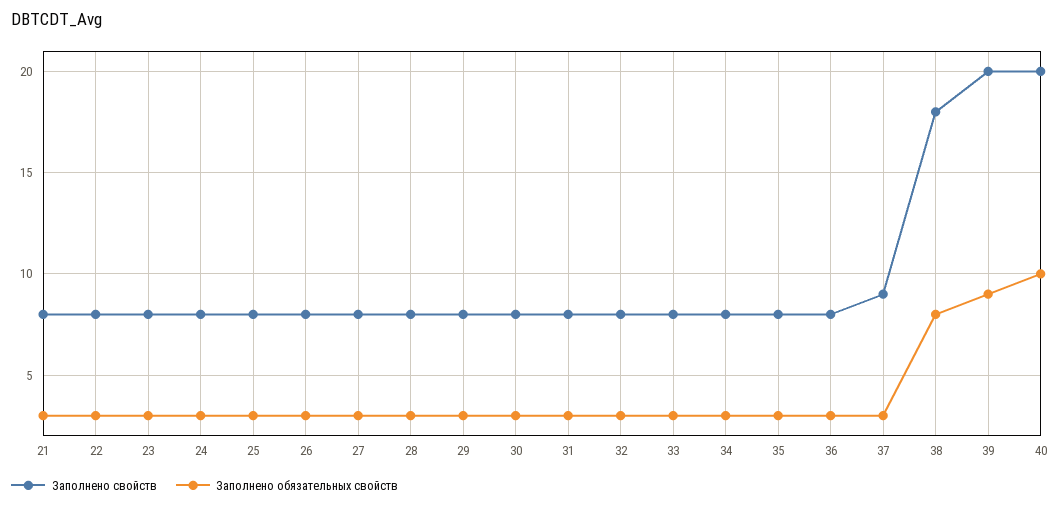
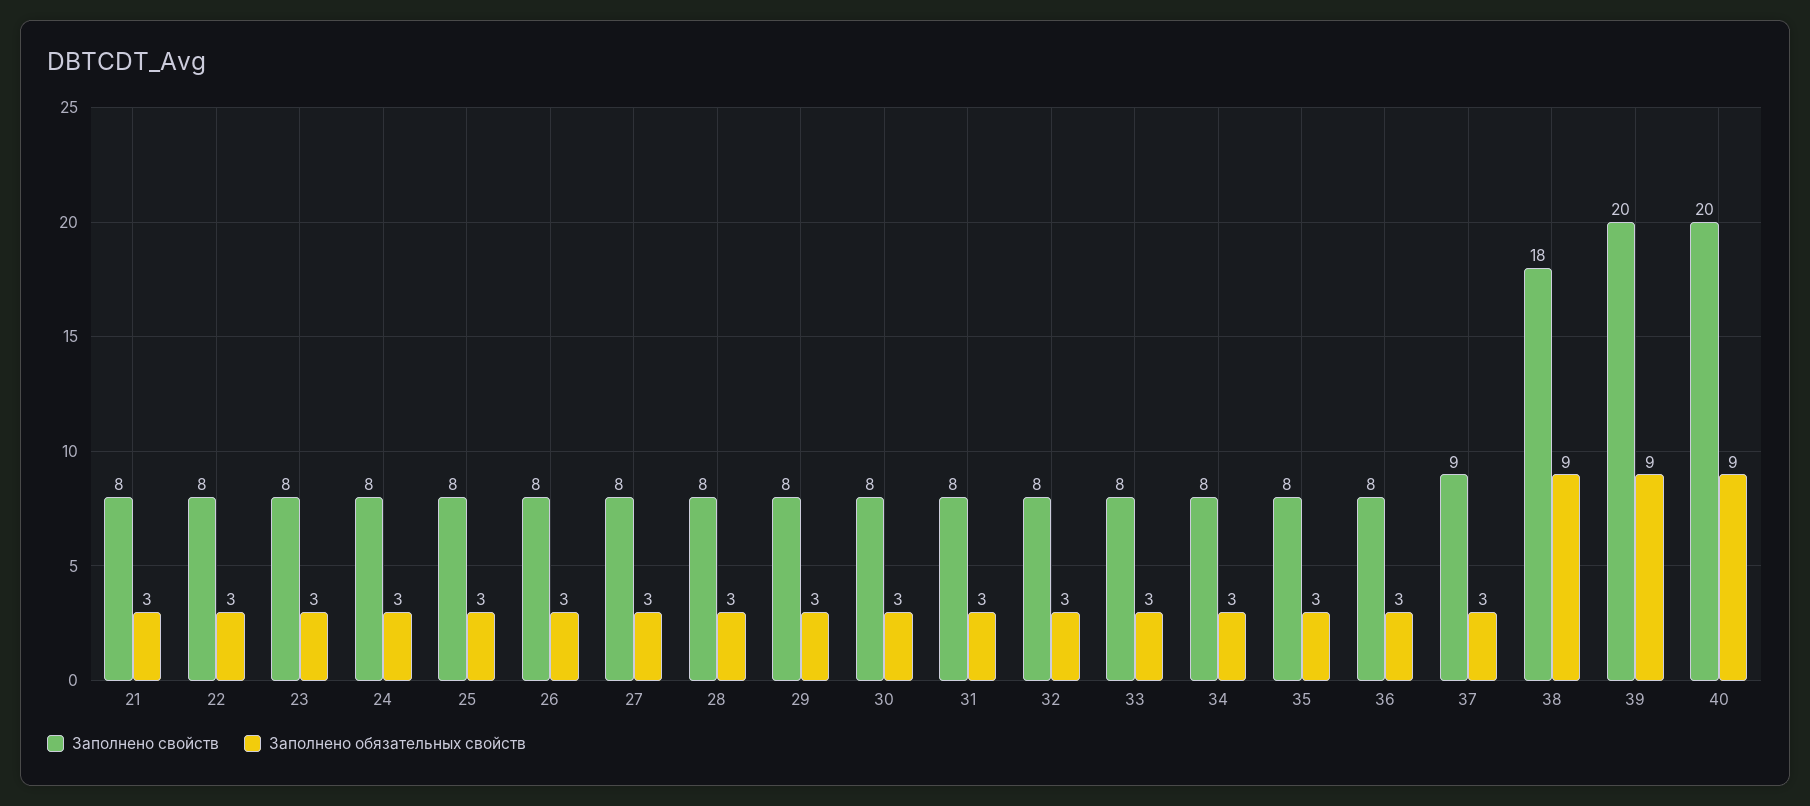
  {
    "Заполнено свойств": {
      "21": 8,
      "22": 8,
      "23": 8,
      "24": 8,
      "25": 8,
      "26": 8,
      "27": 8,
      "28": 8,
      "29": 8,
      "30": 8,
      "31": 8,
      "32": 8,
      "33": 8,
      "34": 8,
      "35": 8,
      "36": 8,
      "37": 9,
      "38": 18,
      "39": 20,
      "40": 20
    },
    "Заполнено обязательных свойств": {
      "21": 3,
      "22": 3,
      "23": 3,
      "24": 3,
      "25": 3,
      "26": 3,
      "27": 3,
      "28": 3,
      "29": 3,
      "30": 3,
      "31": 3,
      "32": 3,
      "33": 3,
      "34": 3,
      "35": 3,
      "36": 3,
      "37": 3,
-     "38": 8,
+     "38": 9,
      "39": 9,
-     "40": 10
+     "40": 9
    }
  }

